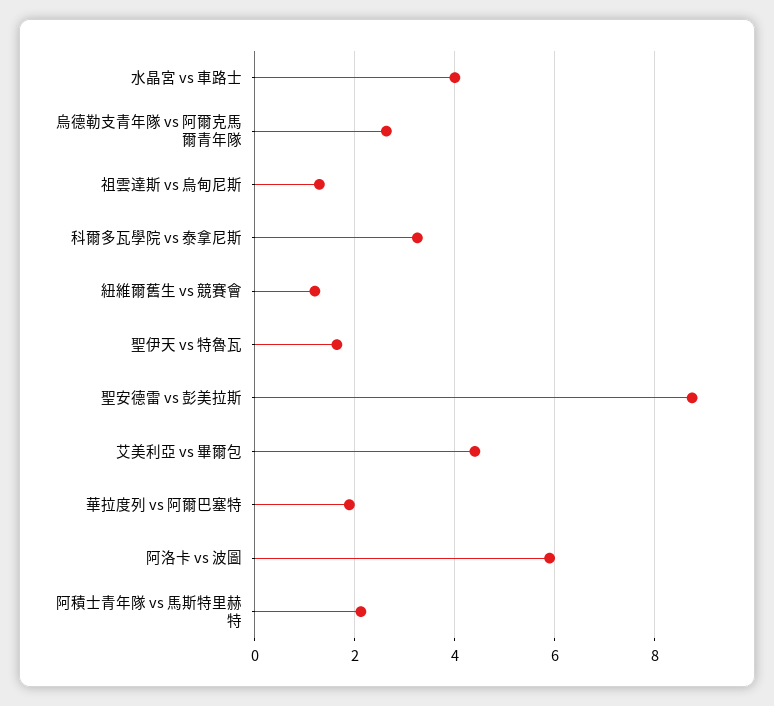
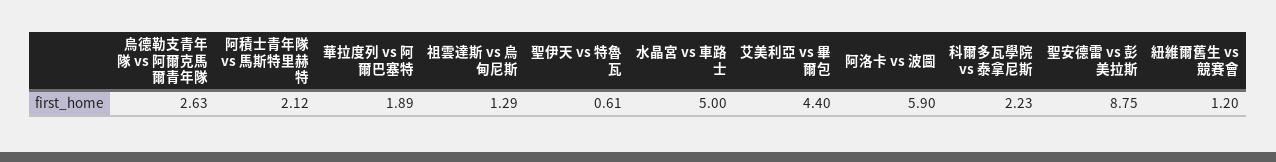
  {
-   "水晶宮 vs 車路士": 4,
+   "水晶宮 vs 車路士": 5,
    "烏德勒支青年隊 vs 阿爾克馬爾青年隊": 2.63,
    "祖雲達斯 vs 烏甸尼斯": 1.29,
-   "科爾多瓦學院 vs 泰拿尼斯": 3.2,
+   "科爾多瓦學院 vs 泰拿尼斯": 2.23,
    "紐維爾舊生 vs 競賽會": 1.2,
-   "聖伊天 vs 特魯瓦": 1.6,
+   "聖伊天 vs 特魯瓦": 0.61,
    "聖安德雷 vs 彭美拉斯": 8.75,
    "艾美利亞 vs 畢爾包": 4.4,
    "華拉度列 vs 阿爾巴塞特": 1.89,
    "阿洛卡 vs 波圖": 5.9,
    "阿積士青年隊 vs 馬斯特里赫特": 2.12
  }

